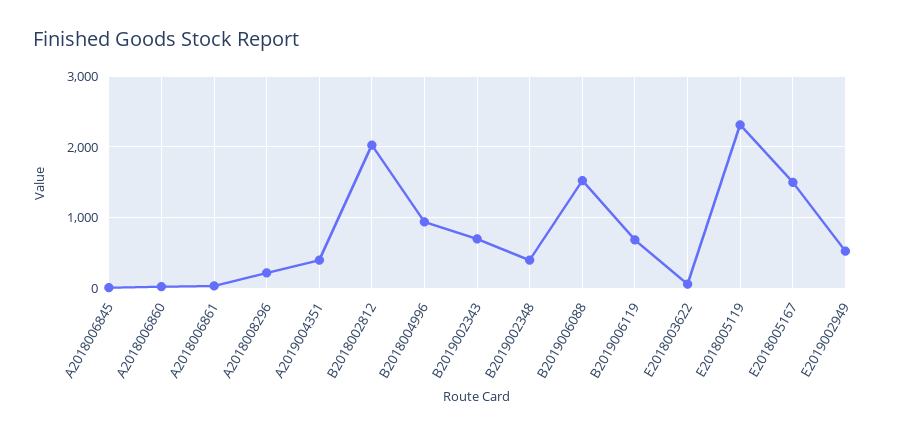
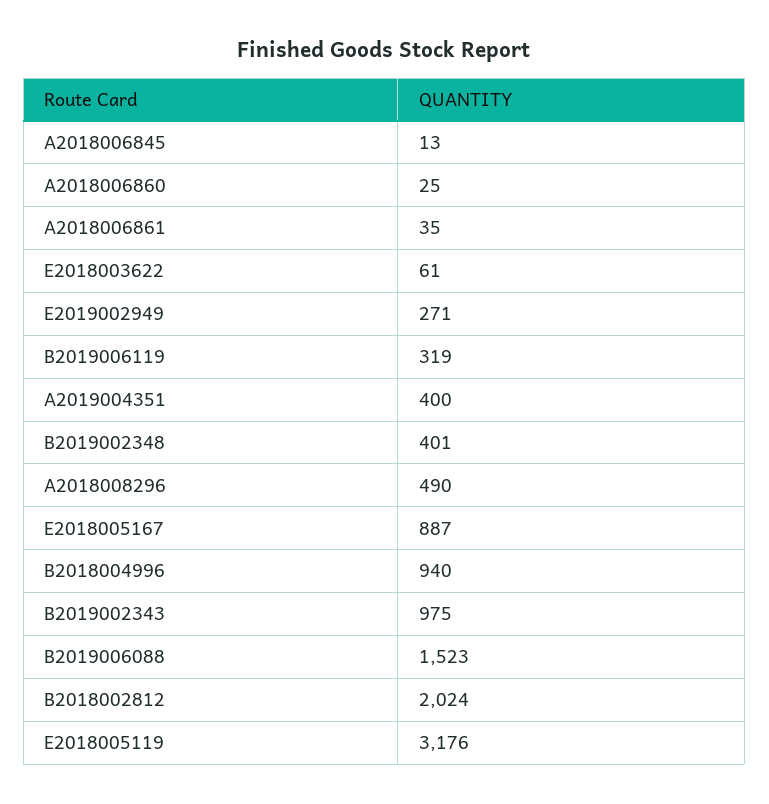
  {
    "A2018006845": 13,
    "A2018006860": 25,
    "A2018006861": 35,
-   "A2018008296": 200,
+   "A2018008296": 490,
    "A2019004351": 400,
    "B2018002812": 2024,
    "B2018004996": 940,
-   "B2019002343": 700,
+   "B2019002343": 975,
    "B2019002348": 401,
    "B2019006088": 1523,
-   "B2019006119": 700,
+   "B2019006119": 319,
    "E2018003622": 61,
-   "E2018005119": 2300,
+   "E2018005119": 3176,
-   "E2018005167": 1500,
+   "E2018005167": 887,
-   "E2019002949": 500
+   "E2019002949": 271
  }

